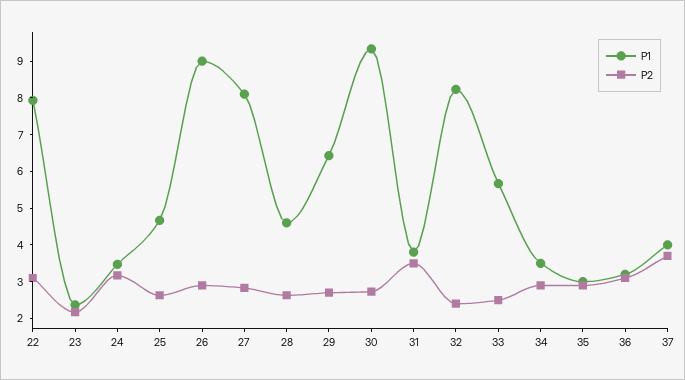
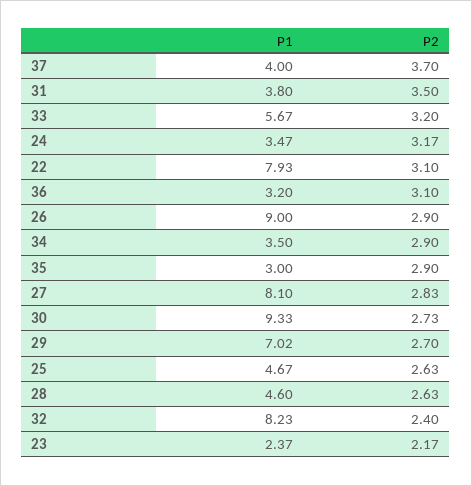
  {
    "P1": {
      "22": 7.93,
      "23": 2.37,
      "24": 3.47,
      "25": 4.67,
      "26": 9,
      "27": 8.1,
      "28": 4.6,
-     "29": 6.5,
+     "29": 7.02,
      "30": 9.33,
      "31": 3.8,
      "32": 8.23,
      "33": 5.67,
      "34": 3.5,
      "35": 3,
      "36": 3.2,
      "37": 4
    },
    "P2": {
      "22": 3.1,
      "23": 2.17,
      "24": 3.17,
      "25": 2.63,
      "26": 2.9,
      "27": 2.83,
      "28": 2.63,
      "29": 2.7,
      "30": 2.73,
      "31": 3.5,
      "32": 2.4,
-     "33": 2.5,
+     "33": 3.2,
      "34": 2.9,
      "35": 2.9,
      "36": 3.1,
      "37": 3.7
    }
  }

